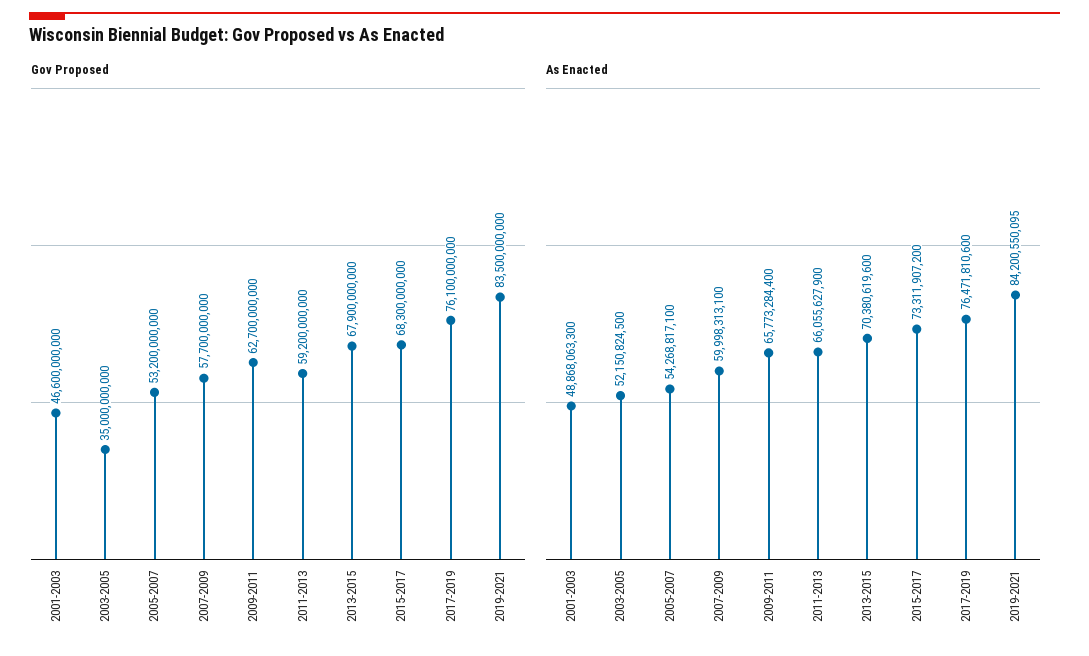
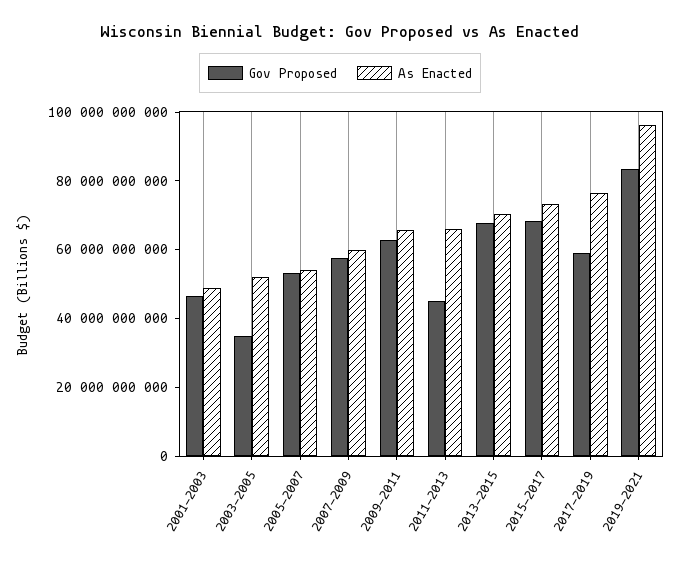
  {
    "Gov Proposed": {
      "2001-2003": 46600000000,
      "2003-2005": 35000000000,
      "2005-2007": 53200000000,
      "2007-2009": 57700000000,
      "2009-2011": 62700000000,
-     "2011-2013": 59200000000,
+     "2011-2013": 45000000000,
      "2013-2015": 67900000000,
      "2015-2017": 68300000000,
-     "2017-2019": 76100000000,
+     "2017-2019": 60000000000,
      "2019-2021": 83500000000
    },
    "As Enacted": {
      "2001-2003": 48868063300,
      "2003-2005": 52150824500,
      "2005-2007": 54268817100,
      "2007-2009": 59998313100,
      "2009-2011": 65773284400,
      "2011-2013": 66055627900,
      "2013-2015": 70380619600,
      "2015-2017": 73311907200,
      "2017-2019": 76471810600,
-     "2019-2021": 84200550095
+     "2019-2021": 95000000000
    }
  }

